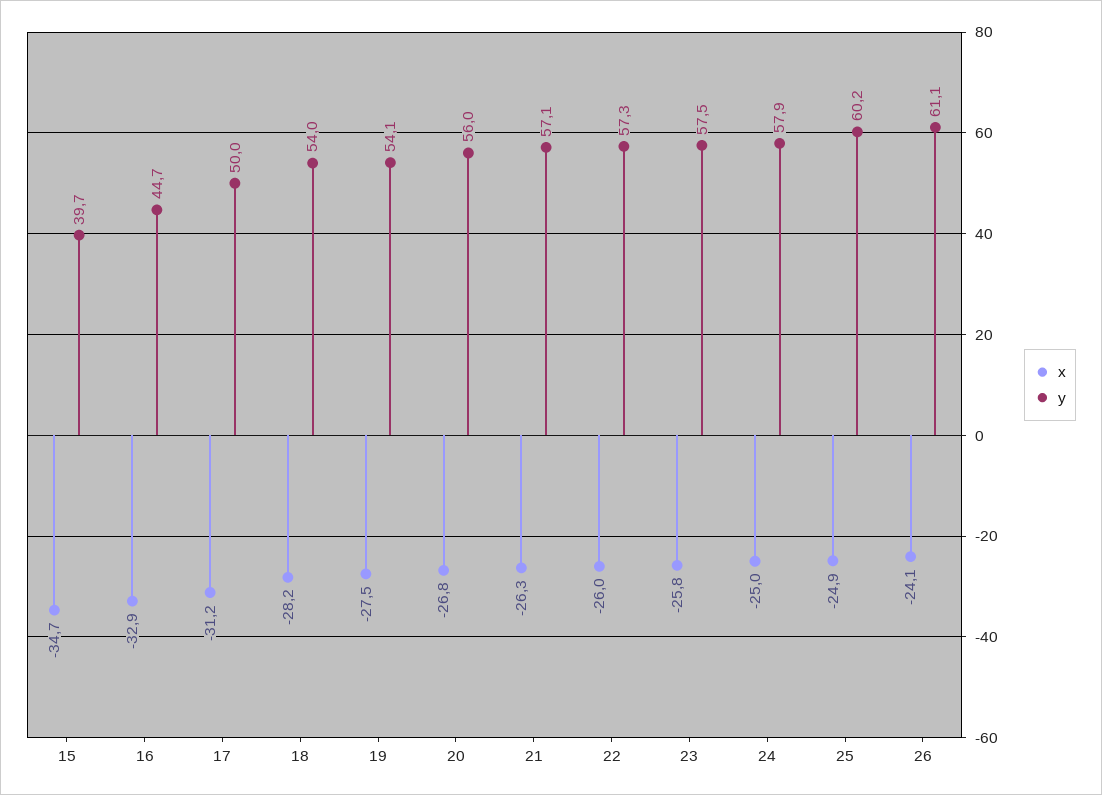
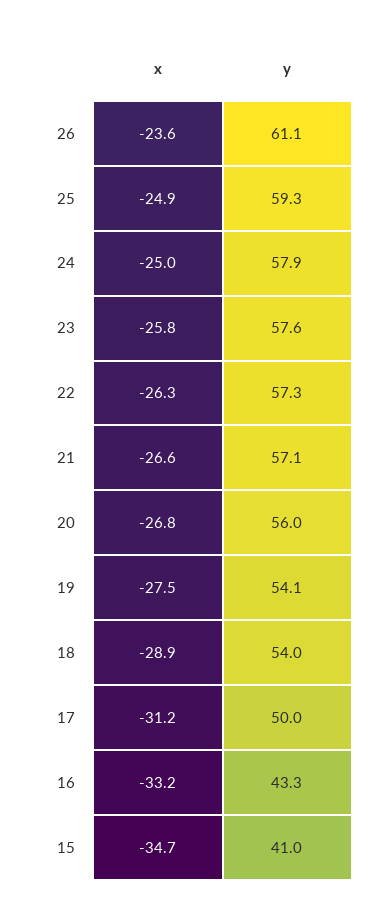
  {
    "x": {
      "15": -34.7,
-     "16": -32.9,
+     "16": -33.2,
      "17": -31.2,
-     "18": -28.2,
+     "18": -28.9,
      "19": -27.5,
      "20": -26.8,
-     "21": -26.3,
+     "21": -26.6,
-     "22": -26,
+     "22": -26.3,
      "23": -25.8,
      "24": -25,
      "25": -24.9,
-     "26": -24.1
+     "26": -23.6
    },
    "y": {
-     "15": 39.7,
+     "15": 41,
-     "16": 44.7,
+     "16": 43.3,
      "17": 50,
      "18": 54,
      "19": 54.1,
      "20": 56,
      "21": 57.1,
      "22": 57.3,
-     "23": 57.5,
+     "23": 57.6,
      "24": 57.9,
-     "25": 60.2,
+     "25": 59.3,
      "26": 61.1
    }
  }

